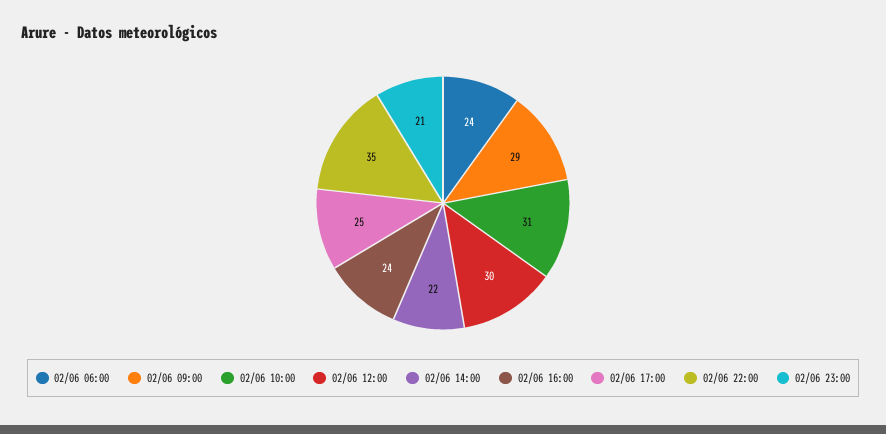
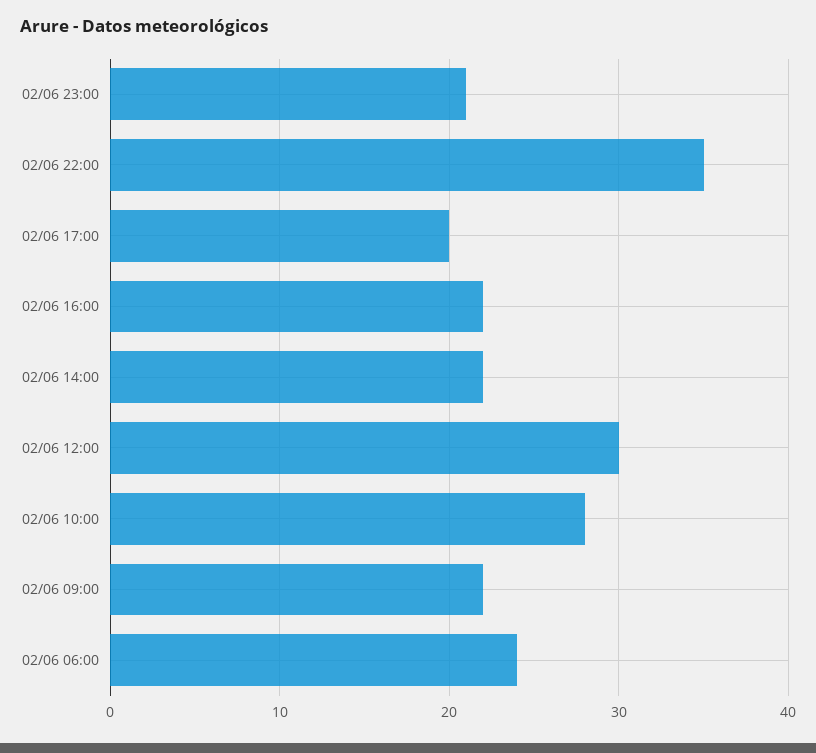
  {
    "02/06 06:00": 24,
-   "02/06 09:00": 29,
+   "02/06 09:00": 22,
-   "02/06 10:00": 31,
+   "02/06 10:00": 28,
    "02/06 12:00": 30,
    "02/06 14:00": 22,
-   "02/06 16:00": 24,
+   "02/06 16:00": 22,
-   "02/06 17:00": 25,
+   "02/06 17:00": 20,
    "02/06 22:00": 35,
    "02/06 23:00": 21
  }

